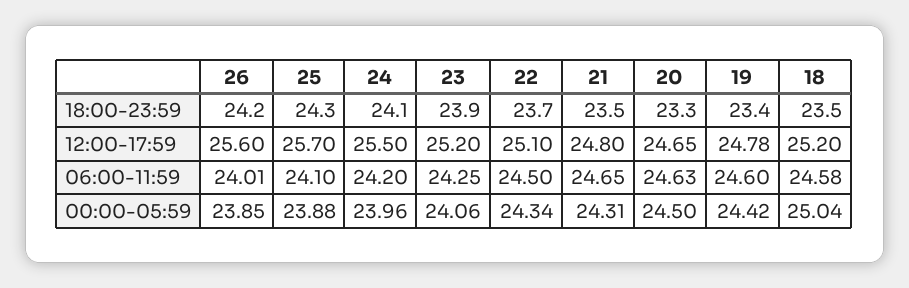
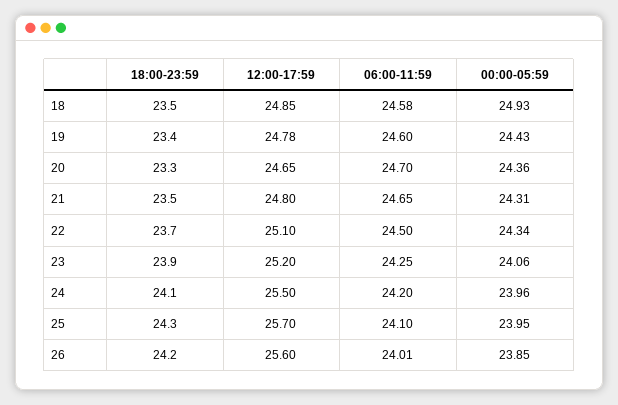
  {
    "26": {
      "18:00-23:59": 24.2,
      "12:00-17:59": 25.6,
      "06:00-11:59": 24.01,
      "00:00-05:59": 23.85
    },
    "25": {
      "18:00-23:59": 24.3,
      "12:00-17:59": 25.7,
      "06:00-11:59": 24.1,
-     "00:00-05:59": 23.88
+     "00:00-05:59": 23.95
    },
    "24": {
      "18:00-23:59": 24.1,
      "12:00-17:59": 25.5,
      "06:00-11:59": 24.2,
      "00:00-05:59": 23.96
    },
    "23": {
      "18:00-23:59": 23.9,
      "12:00-17:59": 25.2,
      "06:00-11:59": 24.25,
      "00:00-05:59": 24.06
    },
    "22": {
      "18:00-23:59": 23.7,
      "12:00-17:59": 25.1,
      "06:00-11:59": 24.5,
      "00:00-05:59": 24.34
    },
    "21": {
      "18:00-23:59": 23.5,
      "12:00-17:59": 24.8,
      "06:00-11:59": 24.65,
      "00:00-05:59": 24.31
    },
    "20": {
      "18:00-23:59": 23.3,
      "12:00-17:59": 24.65,
-     "06:00-11:59": 24.63,
+     "06:00-11:59": 24.7,
-     "00:00-05:59": 24.5
+     "00:00-05:59": 24.36
    },
    "19": {
      "18:00-23:59": 23.4,
      "12:00-17:59": 24.78,
      "06:00-11:59": 24.6,
-     "00:00-05:59": 24.42
+     "00:00-05:59": 24.43
    },
    "18": {
      "18:00-23:59": 23.5,
-     "12:00-17:59": 25.2,
+     "12:00-17:59": 24.85,
      "06:00-11:59": 24.58,
-     "00:00-05:59": 25.04
+     "00:00-05:59": 24.93
    }
  }

